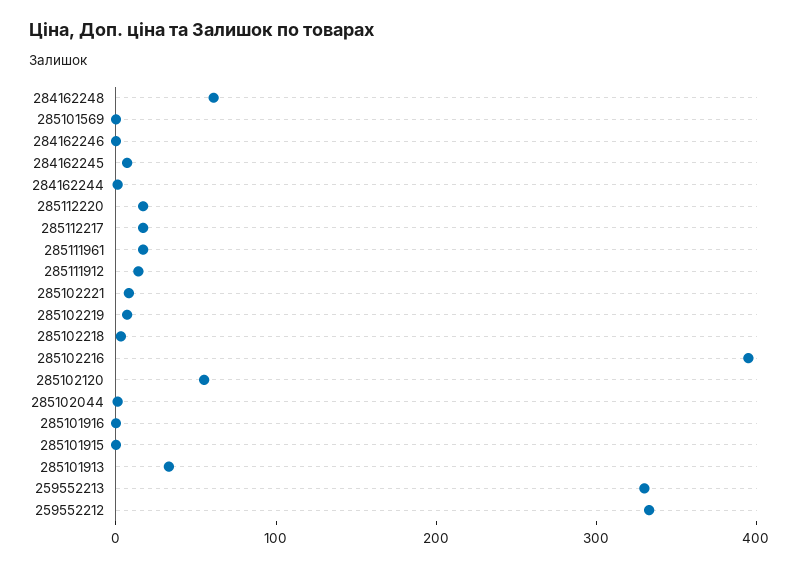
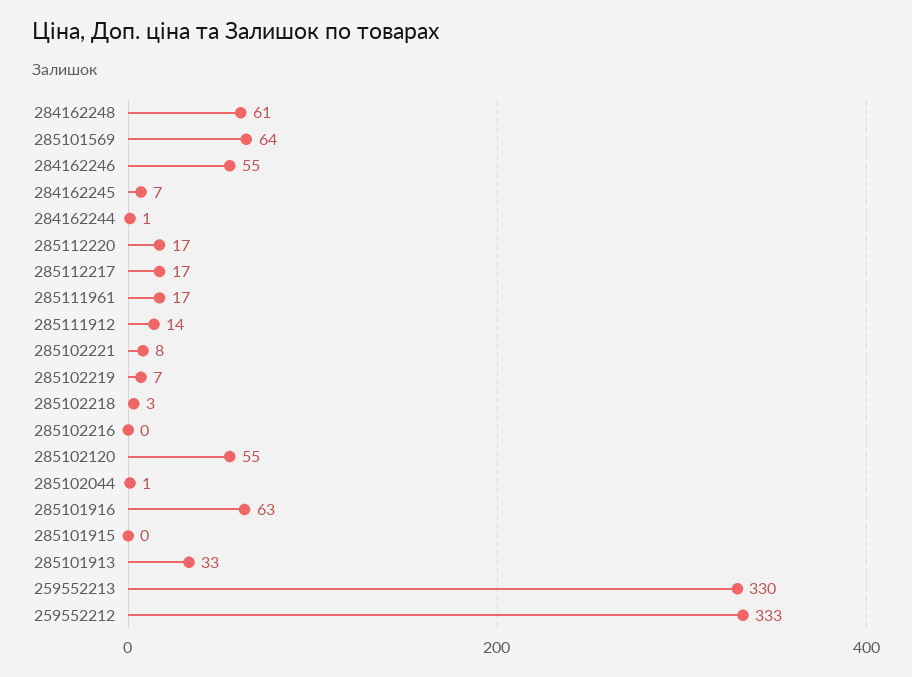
  {
    "284162248": 61,
-   "285101569": 0,
+   "285101569": 64,
-   "284162246": 0,
+   "284162246": 55,
    "284162245": 7,
    "284162244": 1,
    "285112220": 17,
    "285112217": 17,
    "285111961": 17,
    "285111912": 14,
    "285102221": 8,
    "285102219": 7,
    "285102218": 3,
-   "285102216": 400,
+   "285102216": 0,
    "285102120": 55,
    "285102044": 1,
-   "285101916": 0,
+   "285101916": 63,
    "285101915": 0,
    "285101913": 33,
    "259552213": 330,
    "259552212": 333
  }

